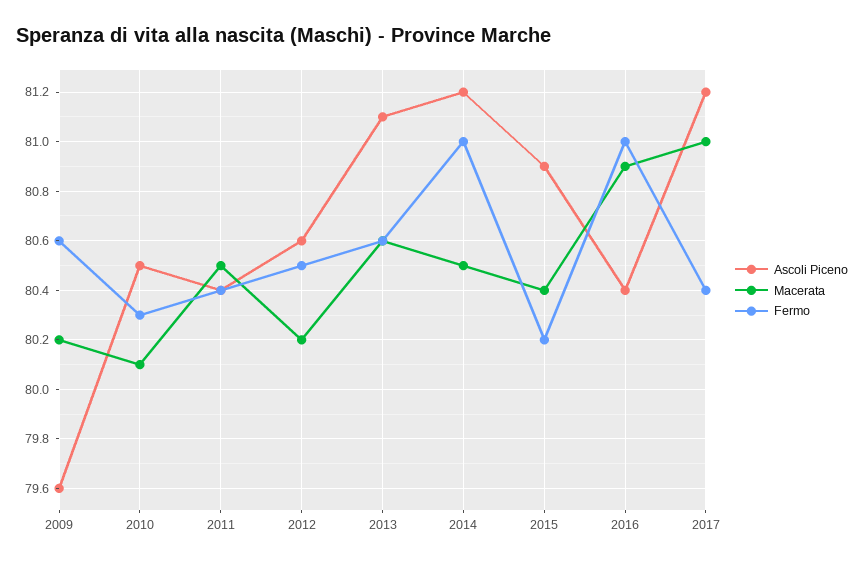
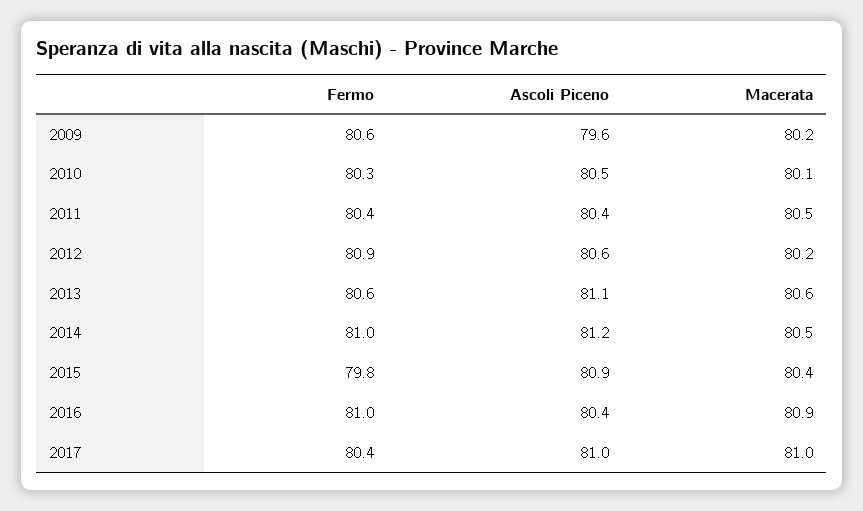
  {
    "Ascoli Piceno": {
      "2009": 79.6,
      "2010": 80.5,
      "2011": 80.4,
      "2012": 80.6,
      "2013": 81.1,
      "2014": 81.2,
      "2015": 80.9,
      "2016": 80.4,
-     "2017": 81.2
+     "2017": 81
    },
    "Macerata": {
      "2009": 80.2,
      "2010": 80.1,
      "2011": 80.5,
      "2012": 80.2,
      "2013": 80.6,
      "2014": 80.5,
      "2015": 80.4,
      "2016": 80.9,
      "2017": 81
    },
    "Fermo": {
      "2009": 80.6,
      "2010": 80.3,
      "2011": 80.4,
-     "2012": 80.5,
+     "2012": 80.9,
      "2013": 80.6,
      "2014": 81,
-     "2015": 80.2,
+     "2015": 79.8,
      "2016": 81,
      "2017": 80.4
    }
  }

